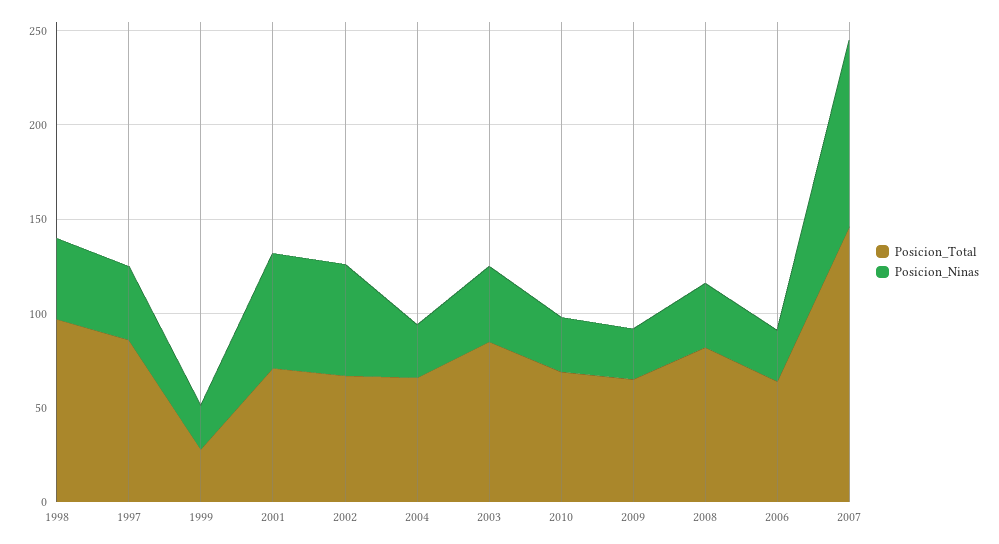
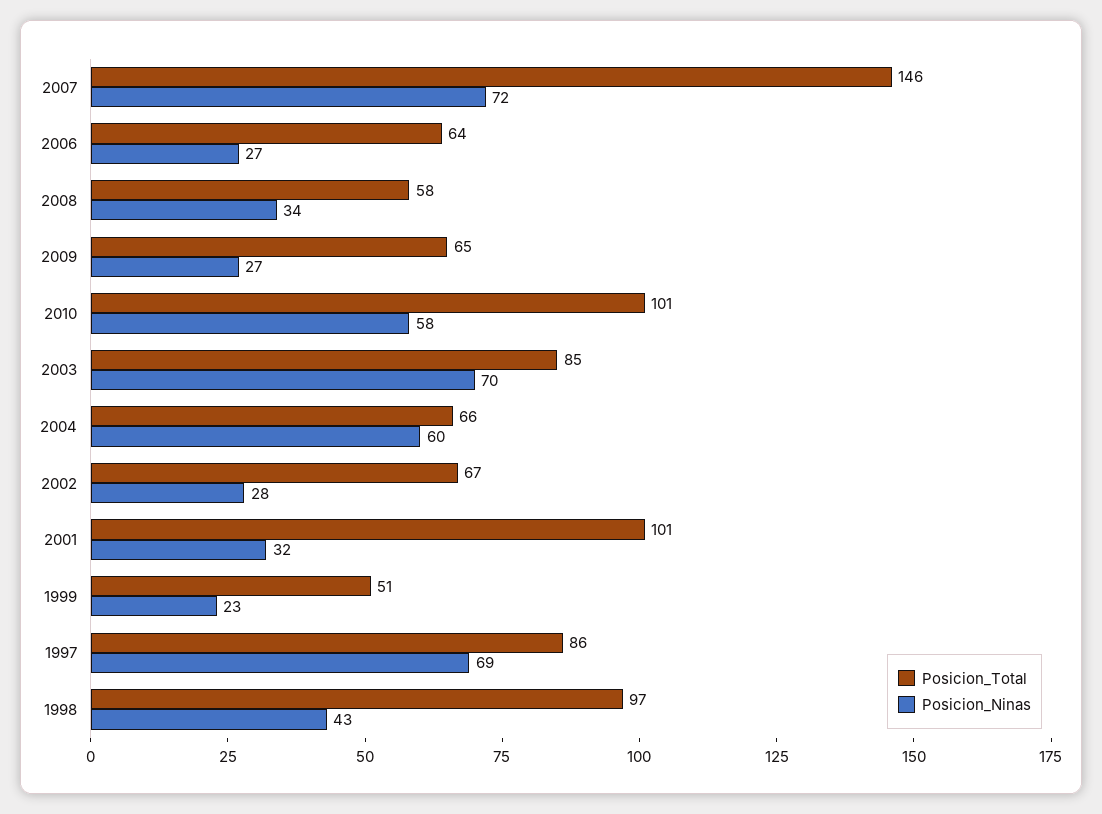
  {
    "Posicion_Total": {
      "1998": 97,
      "1997": 86,
-     "1999": 30,
+     "1999": 51,
-     "2001": 70,
+     "2001": 101,
      "2002": 67,
      "2004": 66,
      "2003": 85,
-     "2010": 70,
+     "2010": 101,
      "2009": 65,
-     "2008": 80,
+     "2008": 58,
      "2006": 64,
      "2007": 146
    },
    "Posicion_Ninas": {
      "1998": 43,
-     "1997": 40,
+     "1997": 69,
      "1999": 23,
-     "2001": 60,
+     "2001": 32,
-     "2002": 60,
+     "2002": 28,
-     "2004": 30,
+     "2004": 60,
-     "2003": 40,
+     "2003": 70,
-     "2010": 30,
+     "2010": 58,
      "2009": 27,
      "2008": 34,
      "2006": 27,
-     "2007": 100
+     "2007": 72
    }
  }

